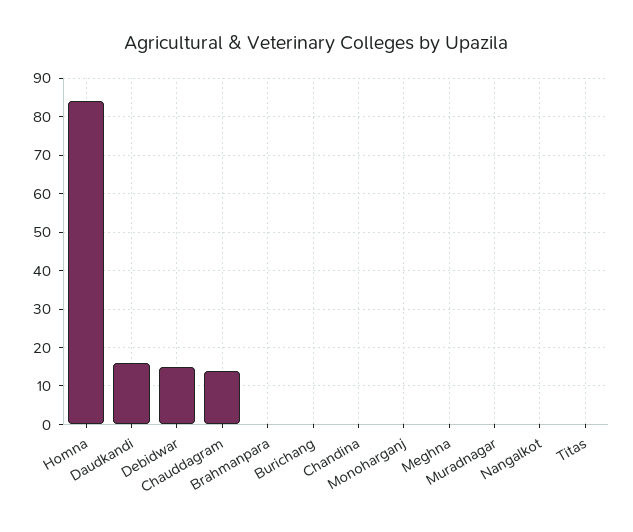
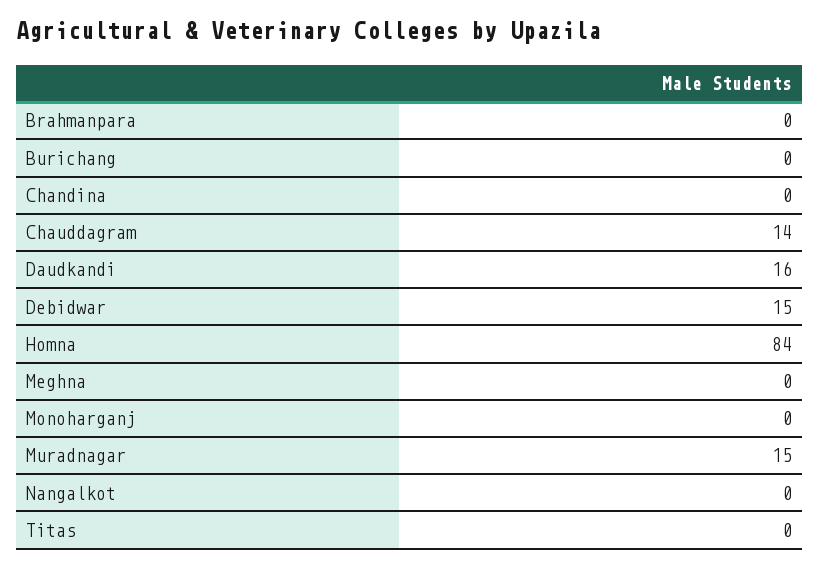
  {
    "Homna": 84,
    "Daudkandi": 16,
    "Debidwar": 15,
    "Chauddagram": 14,
    "Brahmanpara": 0,
    "Burichang": 0,
    "Chandina": 0,
    "Monoharganj": 0,
    "Meghna": 0,
-   "Muradnagar": 0,
+   "Muradnagar": 15,
    "Nangalkot": 0,
    "Titas": 0
  }

